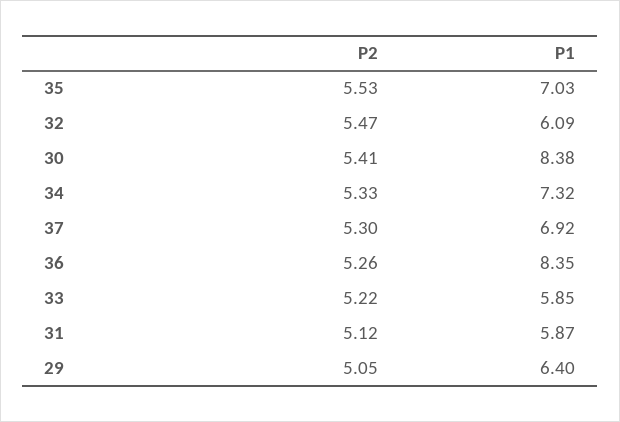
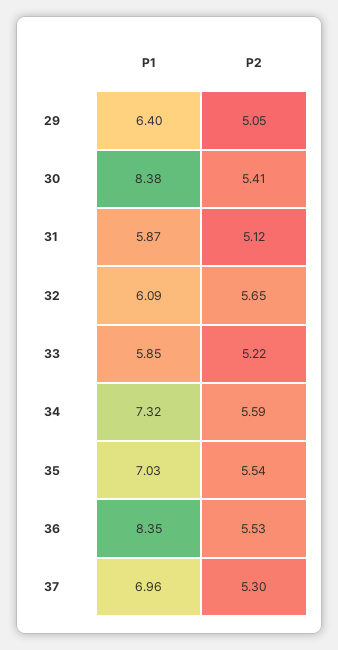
  {
    "P2": {
-     "35": 5.53,
+     "35": 5.54,
-     "32": 5.47,
+     "32": 5.65,
      "30": 5.41,
-     "34": 5.33,
+     "34": 5.59,
      "37": 5.3,
-     "36": 5.26,
+     "36": 5.53,
      "33": 5.22,
      "31": 5.12,
      "29": 5.05
    },
    "P1": {
      "35": 7.03,
      "32": 6.09,
      "30": 8.38,
      "34": 7.32,
-     "37": 6.92,
+     "37": 6.96,
      "36": 8.35,
      "33": 5.85,
      "31": 5.87,
      "29": 6.4
    }
  }

